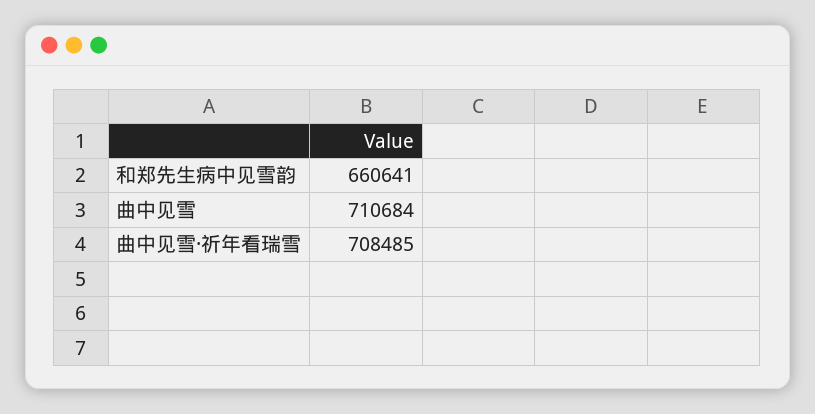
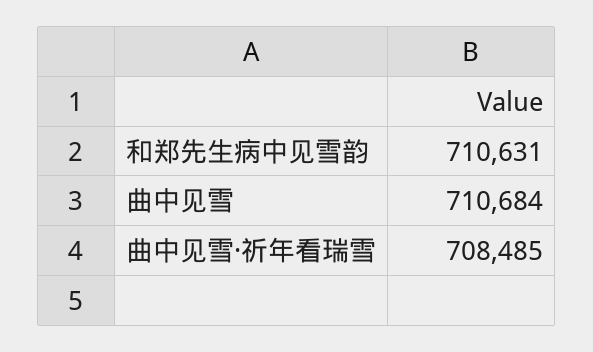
  {
-   "和郑先生病中见雪韵": 660641,
+   "和郑先生病中见雪韵": 710631,
    "曲中见雪": 710684,
    "曲中见雪·祈年看瑞雪": 708485
  }

